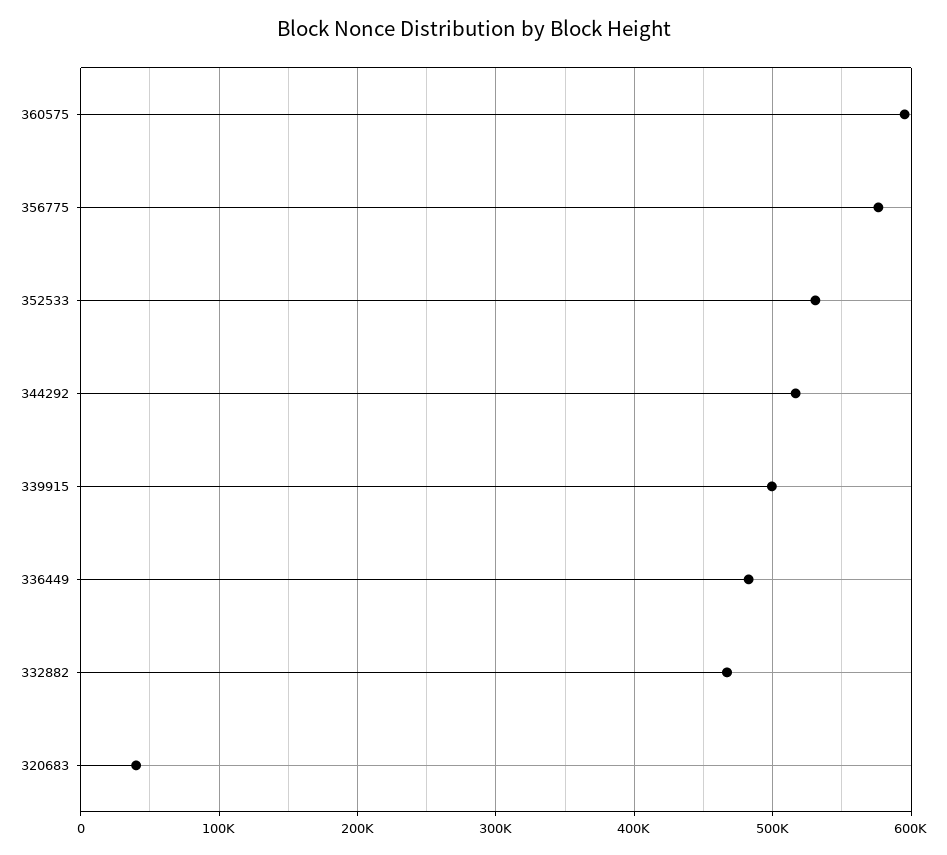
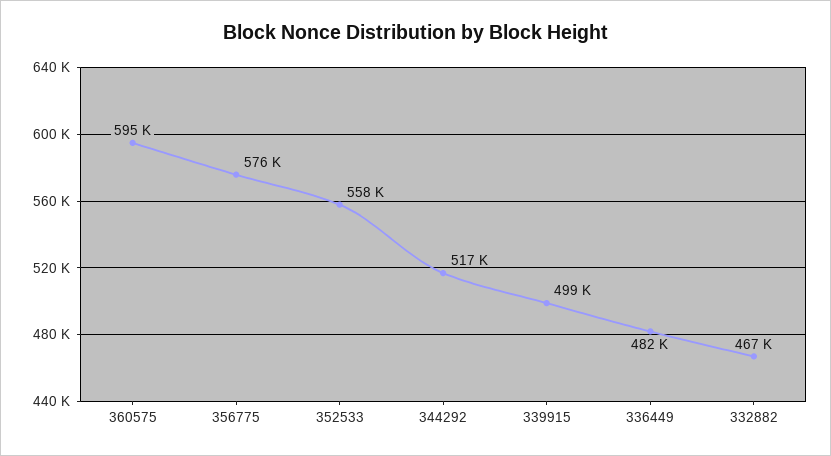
  {
    "360575": 595000,
    "356775": 576000,
-   "352533": 530000,
+   "352533": 558000,
    "344292": 517000,
    "339915": 499000,
    "336449": 482000,
-   "332882": 467000,
+   "332882": 467000
-   "320683": 40000
  }

